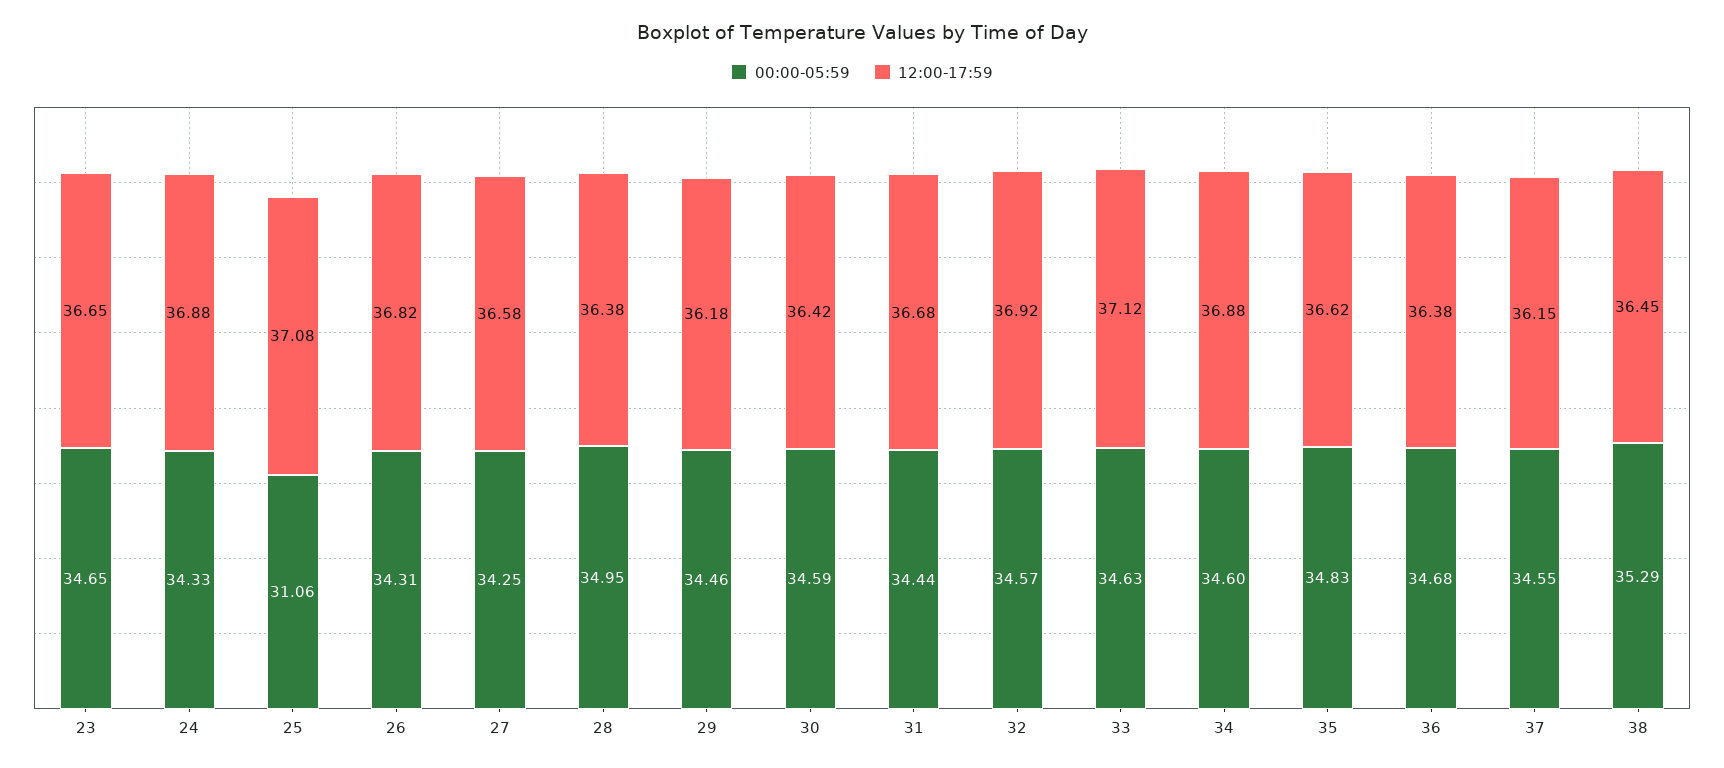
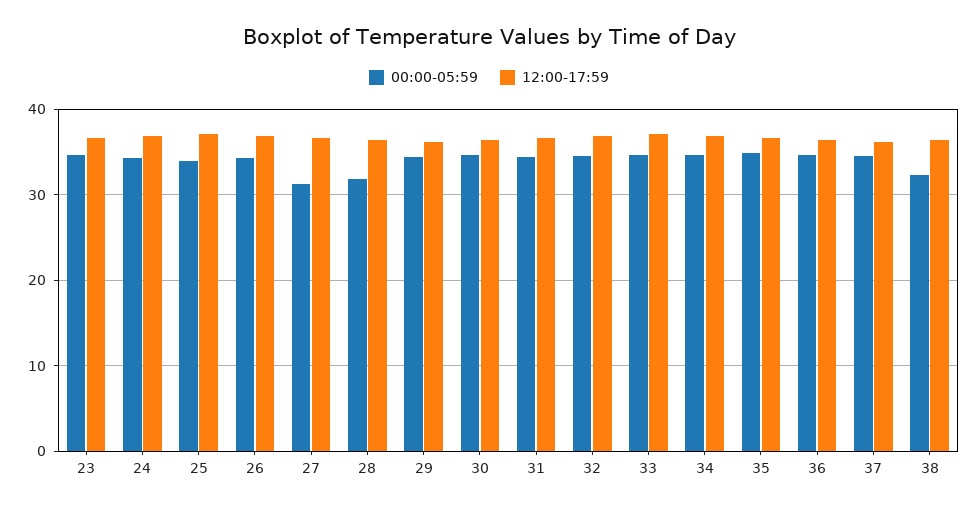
  {
    "00:00-05:59": {
      "23": 34.65,
      "24": 34.33,
-     "25": 31.06,
+     "25": 34,
      "26": 34.31,
-     "27": 34.25,
+     "27": 31,
-     "28": 34.95,
+     "28": 32,
      "29": 34.46,
      "30": 34.59,
      "31": 34.44,
      "32": 34.57,
      "33": 34.63,
      "34": 34.6,
      "35": 34.83,
      "36": 34.68,
      "37": 34.55,
-     "38": 35.29
+     "38": 32
    },
    "12:00-17:59": {
      "23": 36.65,
      "24": 36.88,
      "25": 37.08,
      "26": 36.82,
      "27": 36.58,
      "28": 36.38,
      "29": 36.18,
      "30": 36.42,
      "31": 36.68,
      "32": 36.92,
      "33": 37.12,
      "34": 36.88,
      "35": 36.62,
      "36": 36.38,
      "37": 36.15,
      "38": 36.45
    }
  }

